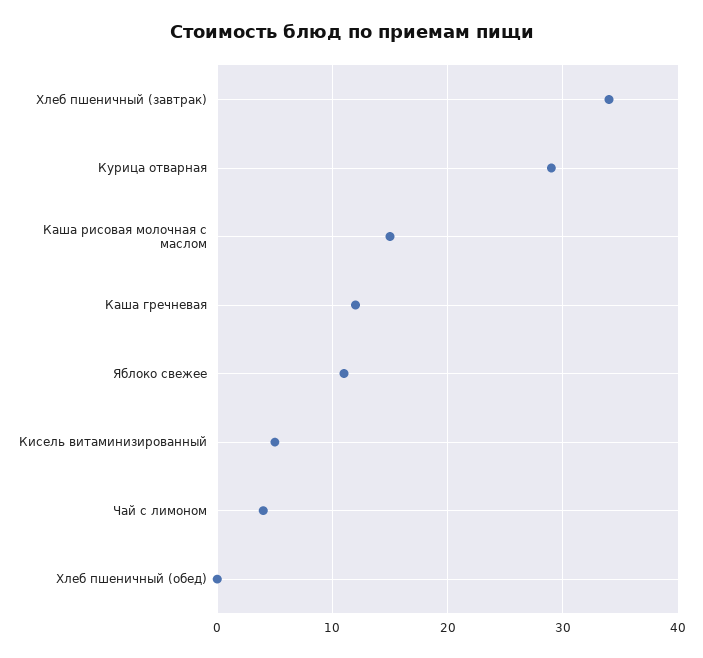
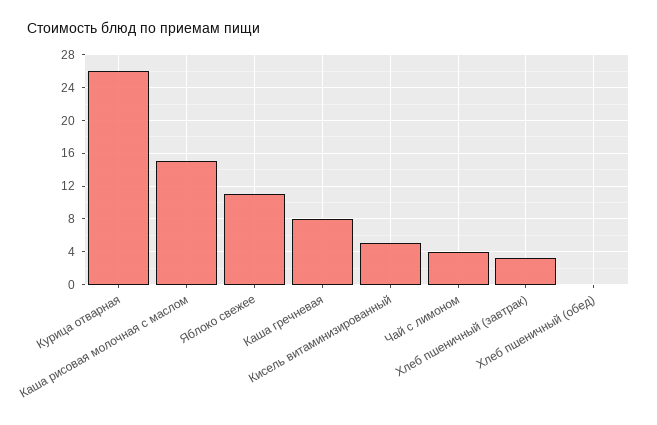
  {
-   "Хлеб пшеничный (завтрак)": 34,
+   "Хлеб пшеничный (завтрак)": 3,
-   "Курица отварная": 29,
+   "Курица отварная": 26,
    "Каша рисовая молочная с маслом": 15,
-   "Каша гречневая": 12,
+   "Каша гречневая": 8,
    "Яблоко свежее": 11,
    "Кисель витаминизированный": 5,
    "Чай с лимоном": 4,
    "Хлеб пшеничный (обед)": 0
  }

